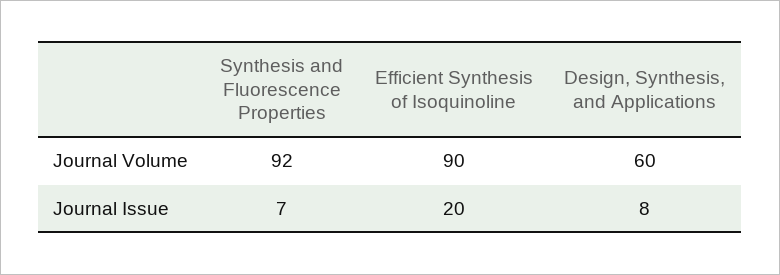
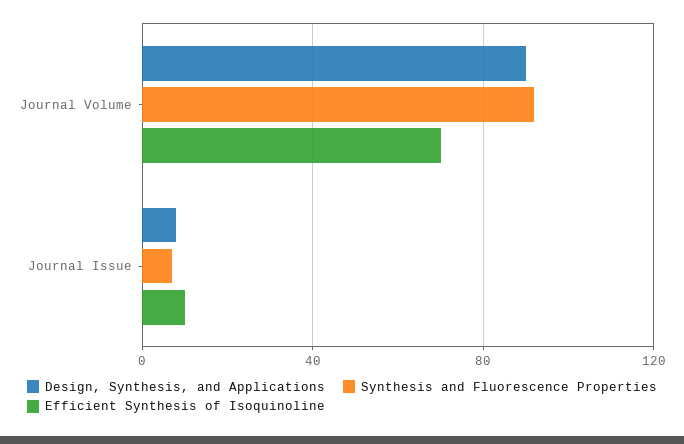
  {
    "Synthesis and Fluorescence Properties": {
      "Journal Volume": 92,
      "Journal Issue": 7
    },
    "Efficient Synthesis of Isoquinoline": {
-     "Journal Volume": 90,
+     "Journal Volume": 70,
-     "Journal Issue": 20
+     "Journal Issue": 10
    },
    "Design, Synthesis, and Applications": {
-     "Journal Volume": 60,
+     "Journal Volume": 90,
      "Journal Issue": 8
    }
  }

